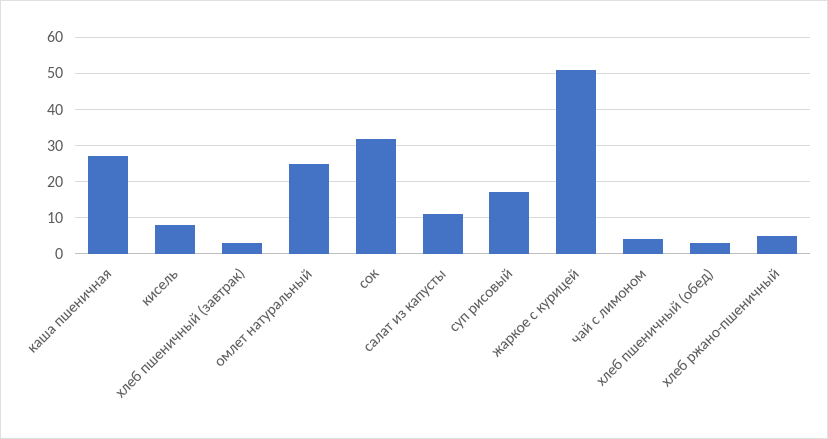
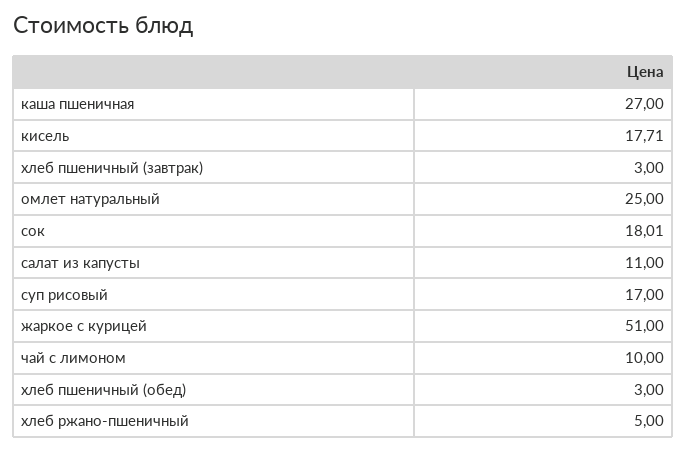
  {
    "каша пшеничная": 27,
-   "кисель": 8,
+   "кисель": 17.71,
    "хлеб пшеничный (завтрак)": 3,
    "омлет натуральный": 25,
-   "сок": 32,
+   "сок": 18.01,
    "салат из капусты": 11,
    "суп рисовый": 17,
    "жаркое с курицей": 51,
-   "чай с лимоном": 4,
+   "чай с лимоном": 10,
    "хлеб пшеничный (обед)": 3,
    "хлеб ржано-пшеничный": 5
  }

